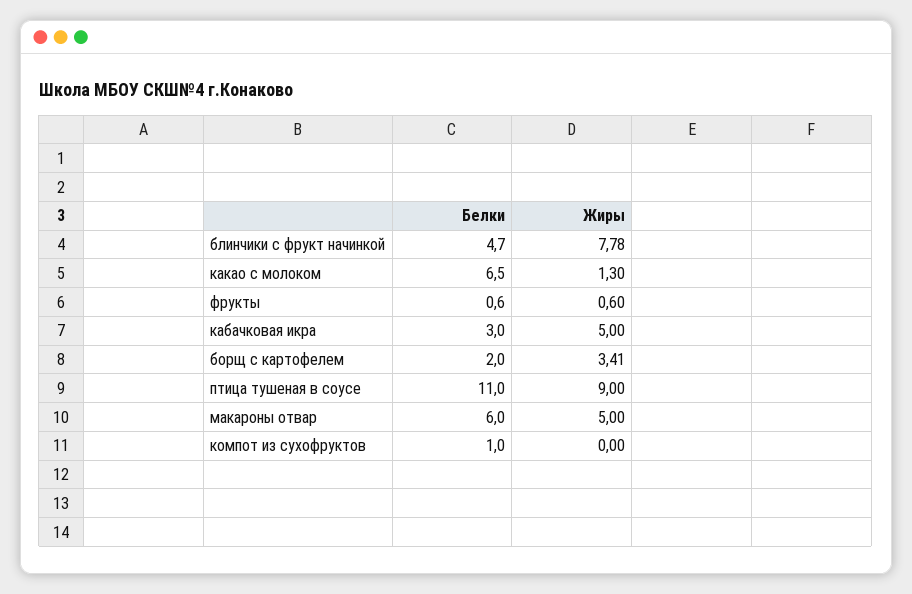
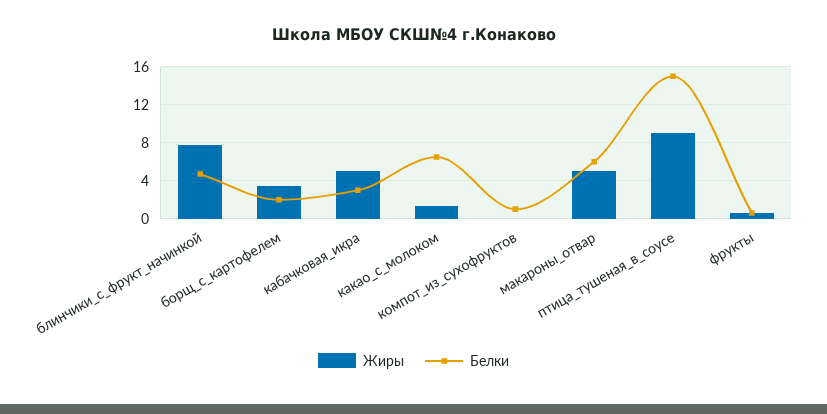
  {
    "Белки": {
      "блинчики с фрукт начинкой": 4.7,
      "какао с молоком": 6.5,
      "фрукты": 0.6,
      "кабачковая икра": 3,
      "борщ с картофелем": 2,
-     "птица тушеная в соусе": 11,
+     "птица тушеная в соусе": 15,
      "макароны отвар": 6,
      "компот из сухофруктов": 1
    },
    "Жиры": {
      "блинчики с фрукт начинкой": 7.78,
      "какао с молоком": 1.3,
      "фрукты": 0.6,
      "кабачковая икра": 5,
      "борщ с картофелем": 3.41,
      "птица тушеная в соусе": 9,
      "макароны отвар": 5,
      "компот из сухофруктов": 0
    }
  }

